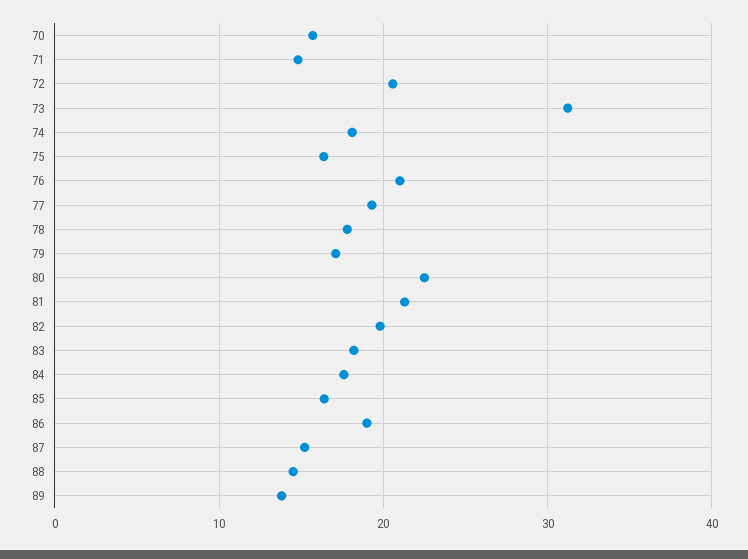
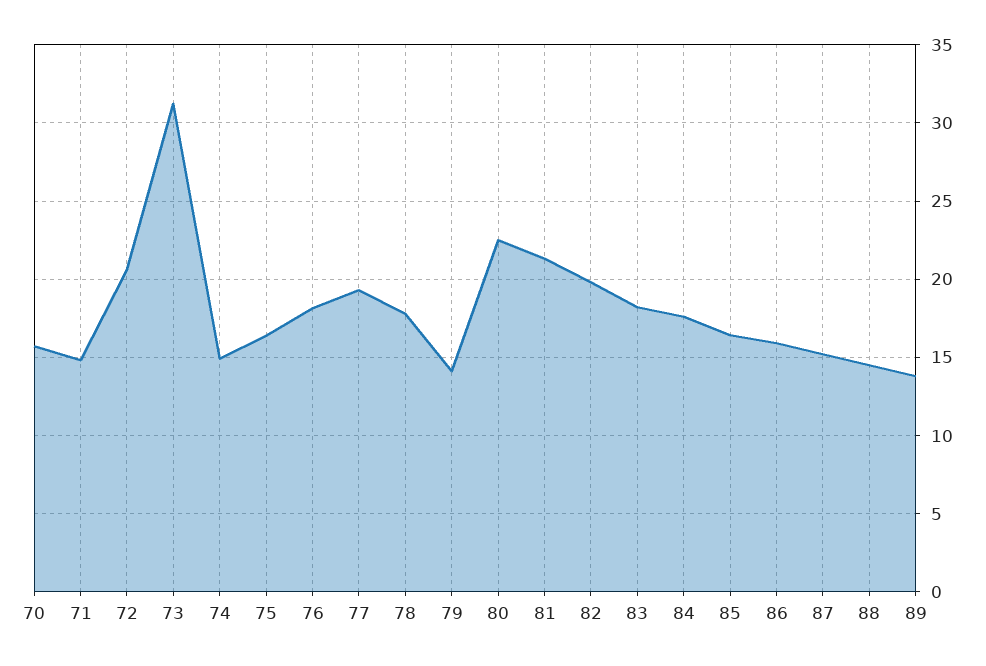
  {
    "70": 15.5,
    "71": 15,
    "72": 20.5,
    "73": 31,
-   "74": 18,
+   "74": 15,
    "75": 16.5,
-   "76": 21,
+   "76": 18,
    "77": 19.5,
    "78": 18,
-   "79": 17,
+   "79": 14,
    "80": 22.5,
    "81": 21.5,
    "82": 20,
    "83": 18,
    "84": 17.5,
    "85": 16.5,
-   "86": 19,
+   "86": 16,
    "87": 15,
    "88": 14.5,
    "89": 14
  }

